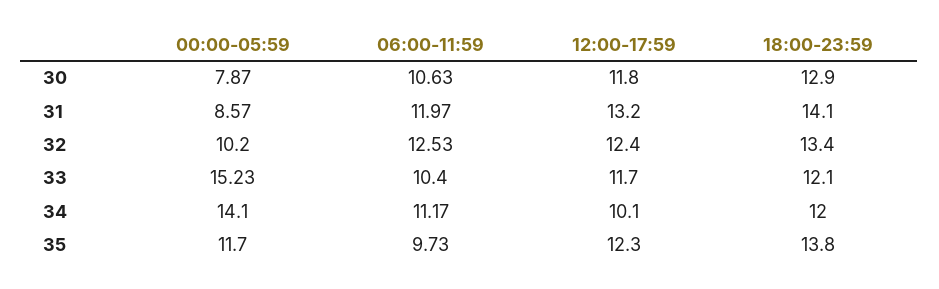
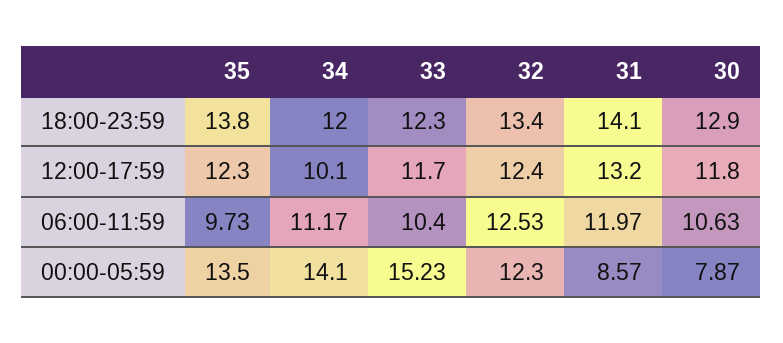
  {
    "00:00-05:59": {
      "30": 7.87,
      "31": 8.57,
-     "32": 10.2,
+     "32": 12.3,
      "33": 15.23,
      "34": 14.1,
-     "35": 11.7
+     "35": 13.5
    },
    "06:00-11:59": {
      "30": 10.63,
      "31": 11.97,
      "32": 12.53,
      "33": 10.4,
      "34": 11.17,
      "35": 9.73
    },
    "12:00-17:59": {
      "30": 11.8,
      "31": 13.2,
      "32": 12.4,
      "33": 11.7,
      "34": 10.1,
      "35": 12.3
    },
    "18:00-23:59": {
      "30": 12.9,
      "31": 14.1,
      "32": 13.4,
-     "33": 12.1,
+     "33": 12.3,
      "34": 12,
      "35": 13.8
    }
  }

